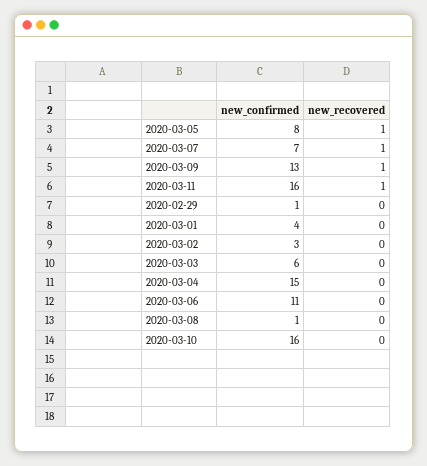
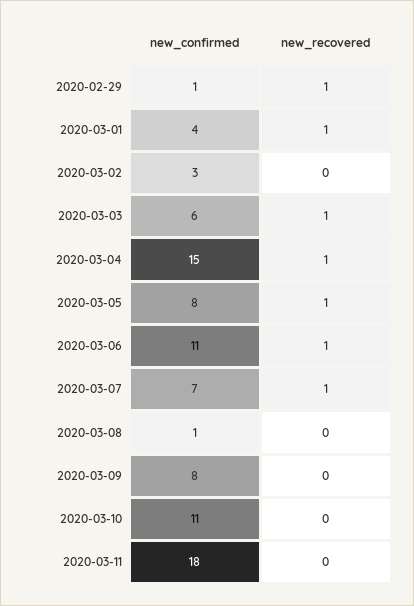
  {
    "new_confirmed": {
      "2020-03-05": 8,
      "2020-03-07": 7,
-     "2020-03-09": 13,
+     "2020-03-09": 8,
-     "2020-03-11": 16,
+     "2020-03-11": 18,
      "2020-02-29": 1,
      "2020-03-01": 4,
      "2020-03-02": 3,
      "2020-03-03": 6,
      "2020-03-04": 15,
      "2020-03-06": 11,
      "2020-03-08": 1,
-     "2020-03-10": 16
+     "2020-03-10": 11
    },
    "new_recovered": {
      "2020-03-05": 1,
      "2020-03-07": 1,
-     "2020-03-09": 1,
+     "2020-03-09": 0,
-     "2020-03-11": 1,
+     "2020-03-11": 0,
-     "2020-02-29": 0,
+     "2020-02-29": 1,
-     "2020-03-01": 0,
+     "2020-03-01": 1,
      "2020-03-02": 0,
-     "2020-03-03": 0,
+     "2020-03-03": 1,
-     "2020-03-04": 0,
+     "2020-03-04": 1,
-     "2020-03-06": 0,
+     "2020-03-06": 1,
      "2020-03-08": 0,
      "2020-03-10": 0
    }
  }

